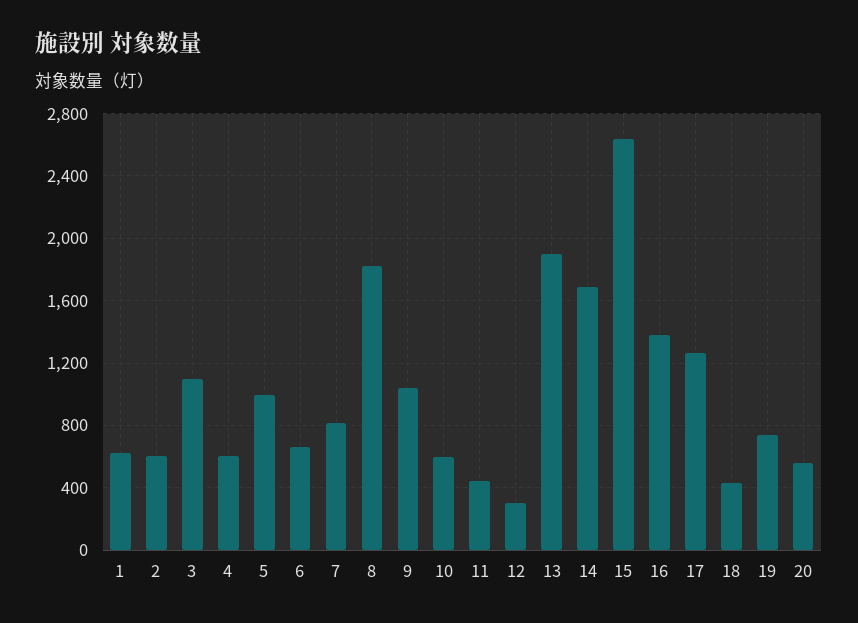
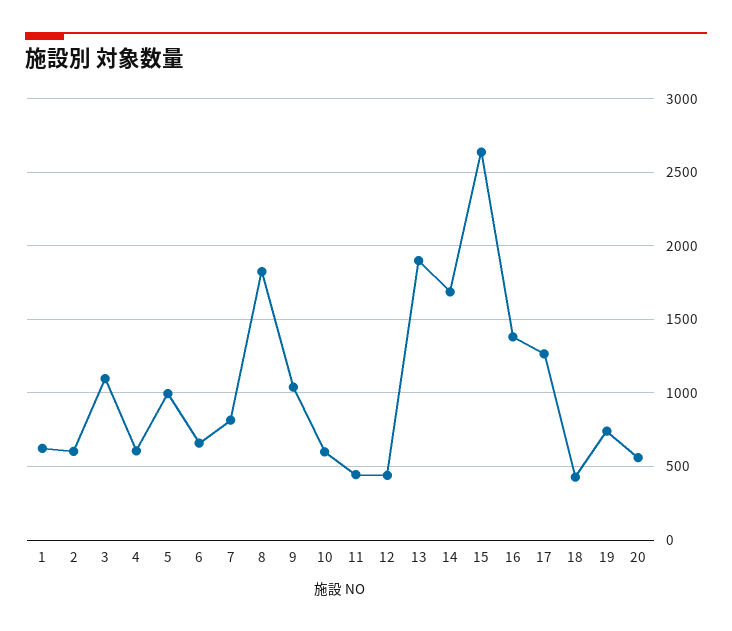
  {
    "1": 600,
    "2": 600,
    "3": 1100,
    "4": 600,
    "5": 1000,
    "6": 650,
    "7": 800,
    "8": 1850,
    "9": 1050,
    "10": 600,
    "11": 450,
-   "12": 300,
+   "12": 450,
    "13": 1900,
    "14": 1700,
    "15": 2650,
    "16": 1400,
    "17": 1250,
    "18": 450,
    "19": 750,
    "20": 550
  }

